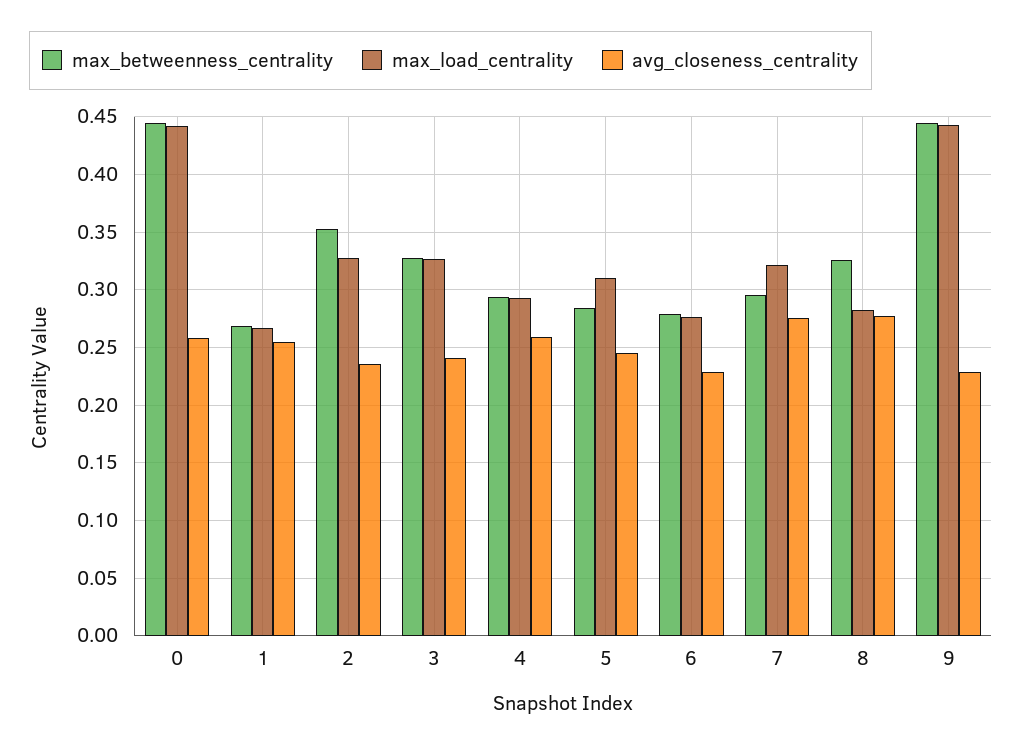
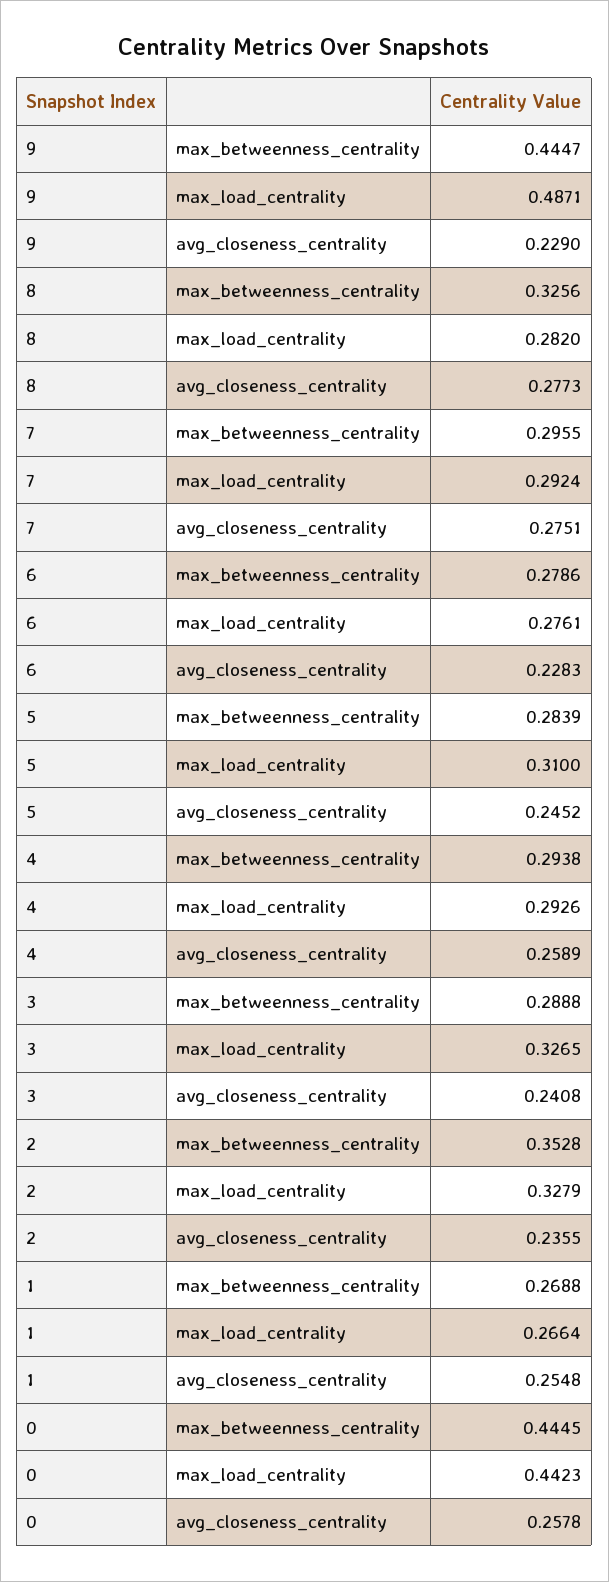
  {
    "max_betweenness_centrality": {
      "0": 0.4445,
      "1": 0.2688,
      "2": 0.3528,
-     "3": 0.33,
+     "3": 0.2888,
      "4": 0.2938,
      "5": 0.2839,
      "6": 0.2786,
      "7": 0.2955,
      "8": 0.3256,
      "9": 0.4447
    },
    "max_load_centrality": {
      "0": 0.4423,
      "1": 0.2664,
      "2": 0.3279,
      "3": 0.3265,
      "4": 0.2926,
      "5": 0.31,
      "6": 0.2761,
-     "7": 0.32,
+     "7": 0.2924,
      "8": 0.282,
-     "9": 0.44
+     "9": 0.4871
    },
    "avg_closeness_centrality": {
      "0": 0.2578,
      "1": 0.2548,
      "2": 0.2355,
      "3": 0.2408,
      "4": 0.2589,
      "5": 0.2452,
      "6": 0.2283,
      "7": 0.2751,
      "8": 0.2773,
      "9": 0.229
    }
  }

